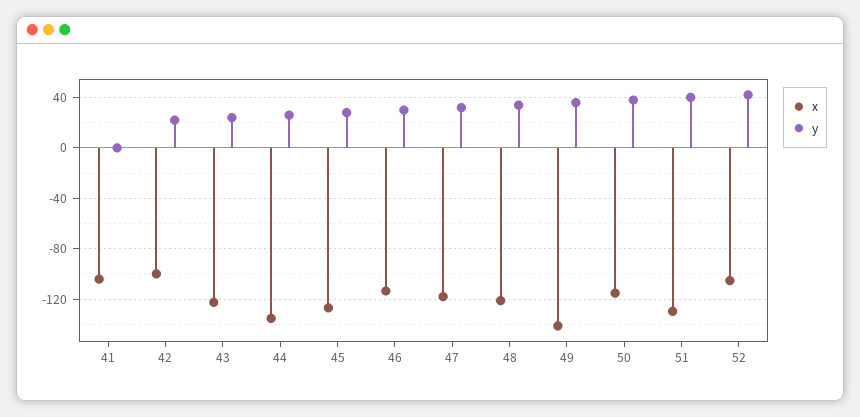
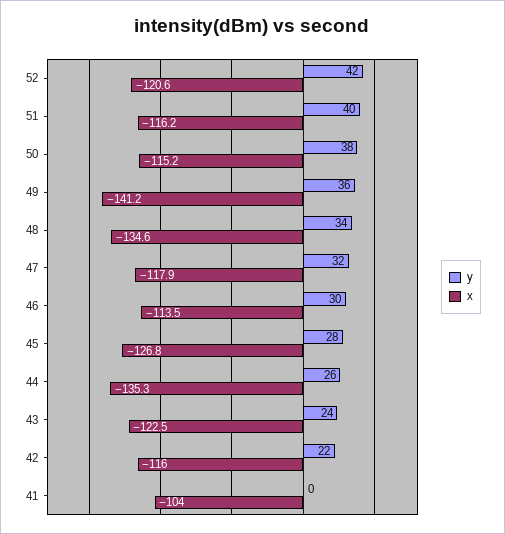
  {
    "x": {
      "41": -104,
-     "42": -100,
+     "42": -116,
      "43": -122.5,
      "44": -135.3,
      "45": -126.8,
      "46": -113.5,
      "47": -117.9,
-     "48": -120,
+     "48": -134.6,
      "49": -141.2,
      "50": -115.2,
-     "51": -130,
+     "51": -116.2,
-     "52": -105
+     "52": -120.6
    },
    "y": {
      "41": 0,
      "42": 22,
      "43": 24,
      "44": 26,
      "45": 28,
      "46": 30,
      "47": 32,
      "48": 34,
      "49": 36,
      "50": 38,
      "51": 40,
      "52": 42
    }
  }

